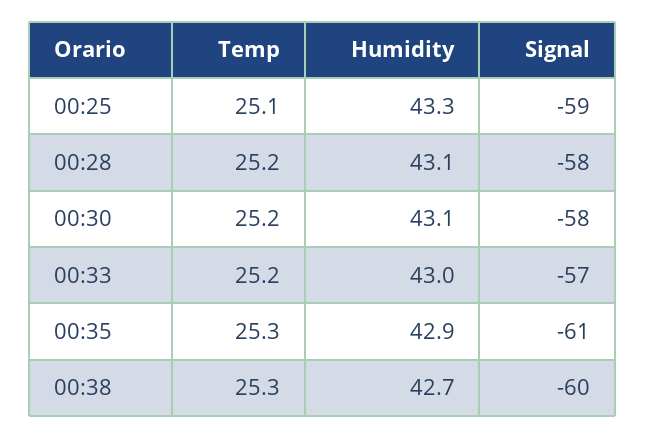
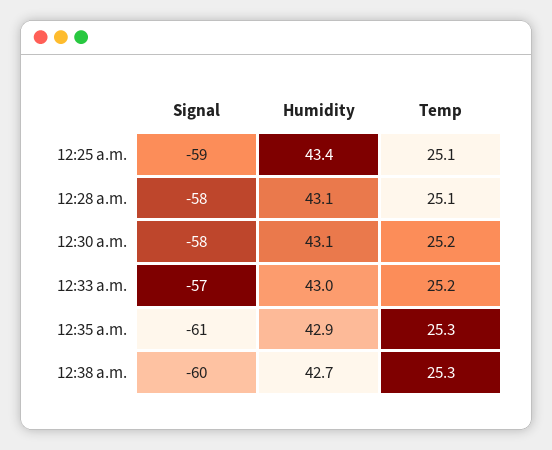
  {
    "Temp": {
      "00:25": 25.1,
-     "00:28": 25.2,
+     "00:28": 25.1,
      "00:30": 25.2,
      "00:33": 25.2,
      "00:35": 25.3,
      "00:38": 25.3
    },
    "Humidity": {
-     "00:25": 43.3,
+     "00:25": 43.4,
      "00:28": 43.1,
      "00:30": 43.1,
      "00:33": 43,
      "00:35": 42.9,
      "00:38": 42.7
    },
    "Signal": {
      "00:25": -59,
      "00:28": -58,
      "00:30": -58,
      "00:33": -57,
      "00:35": -61,
      "00:38": -60
    }
  }

